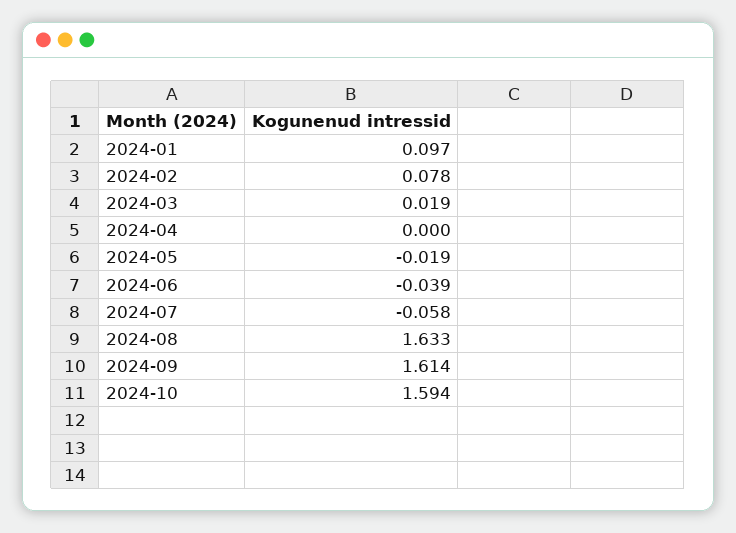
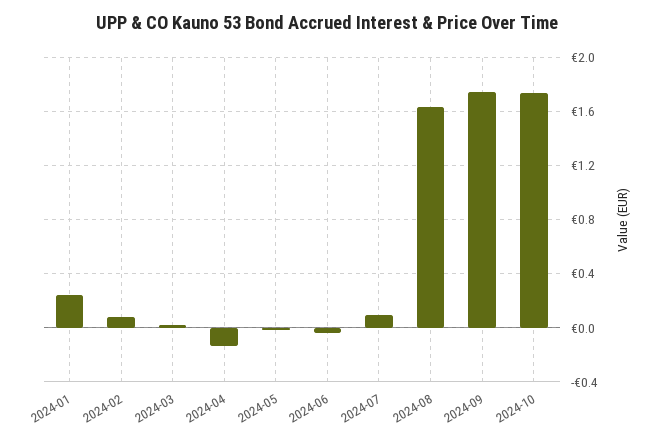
  {
-   "2024-01": 0.097,
+   "2024-01": 0.25,
    "2024-02": 0.078,
    "2024-03": 0.019,
-   "2024-04": 0,
+   "2024-04": -0.15,
    "2024-05": -0.019,
    "2024-06": -0.039,
-   "2024-07": -0.058,
+   "2024-07": 0.1,
    "2024-08": 1.633,
-   "2024-09": 1.614,
+   "2024-09": 1.75,
-   "2024-10": 1.594
+   "2024-10": 1.75
  }

